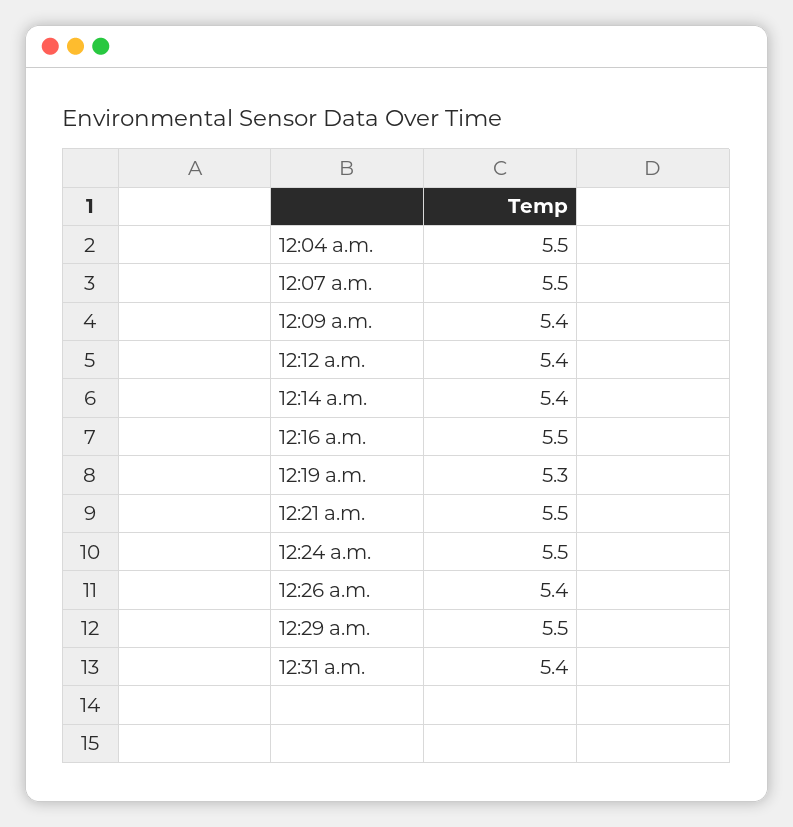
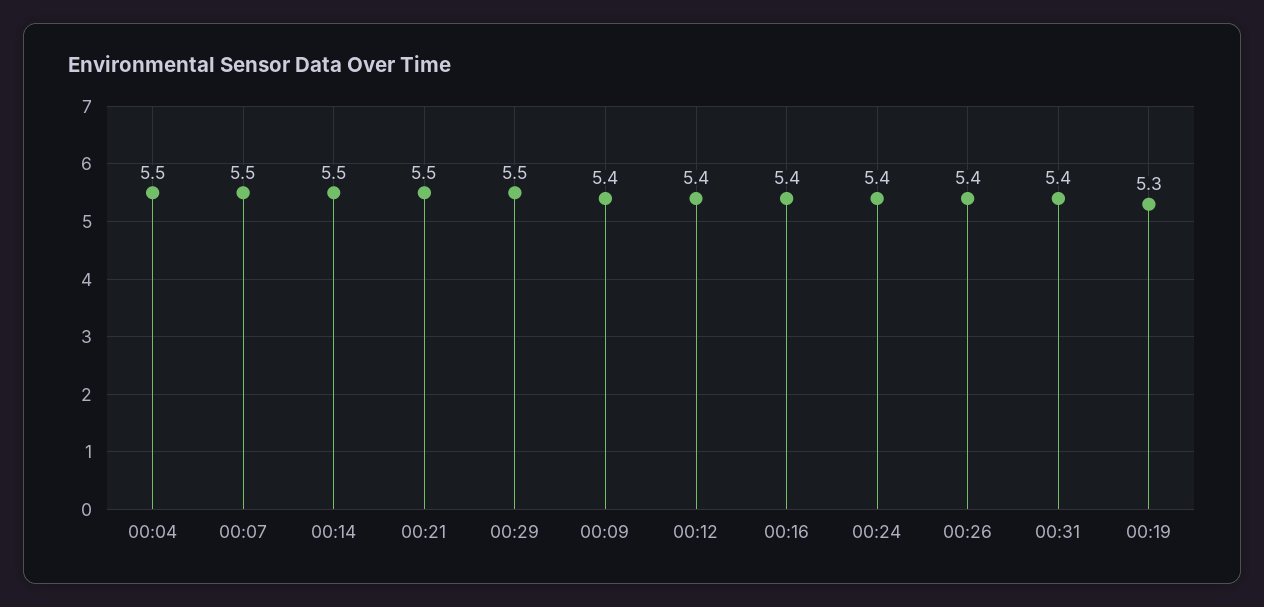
  {
    "12:04 a.m.": 5.5,
    "12:07 a.m.": 5.5,
    "12:09 a.m.": 5.4,
    "12:12 a.m.": 5.4,
-   "12:14 a.m.": 5.4,
+   "12:14 a.m.": 5.5,
-   "12:16 a.m.": 5.5,
+   "12:16 a.m.": 5.4,
    "12:19 a.m.": 5.3,
    "12:21 a.m.": 5.5,
-   "12:24 a.m.": 5.5,
+   "12:24 a.m.": 5.4,
    "12:26 a.m.": 5.4,
    "12:29 a.m.": 5.5,
    "12:31 a.m.": 5.4
  }

